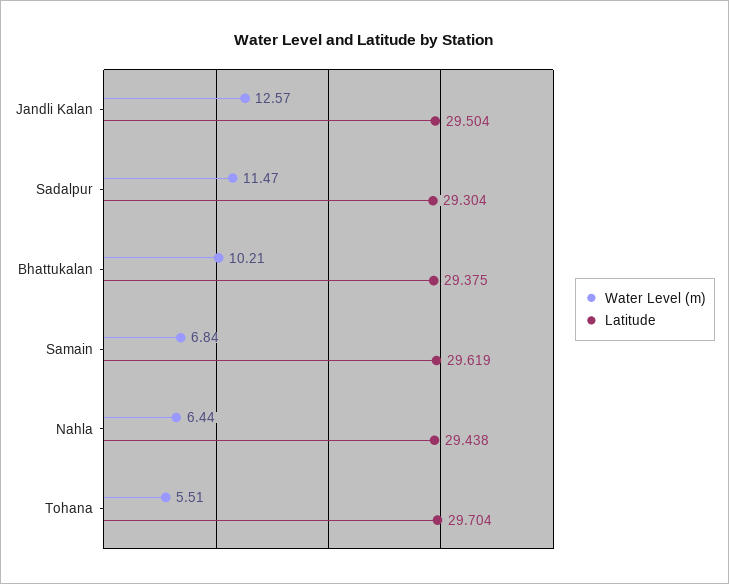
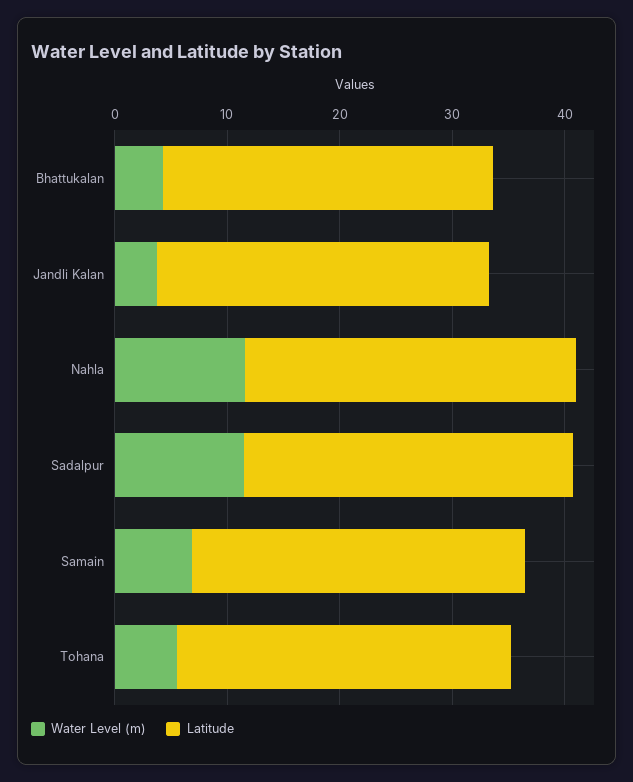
  {
    "Water Level (m)": {
-     "Jandli Kalan": 12.57,
+     "Jandli Kalan": 4,
      "Sadalpur": 11.47,
-     "Bhattukalan": 10.21,
+     "Bhattukalan": 4,
      "Samain": 6.84,
-     "Nahla": 6.44,
+     "Nahla": 12,
      "Tohana": 5.51
    },
    "Latitude": {
      "Jandli Kalan": 29.504,
      "Sadalpur": 29.304,
      "Bhattukalan": 29.375,
      "Samain": 29.619,
      "Nahla": 29.438,
      "Tohana": 29.704
    }
  }

